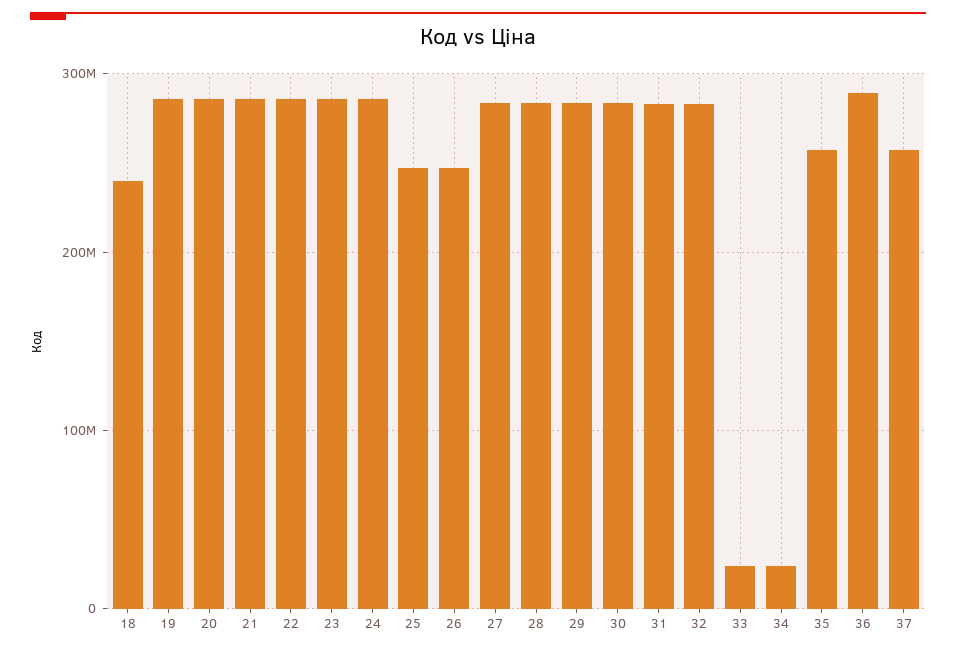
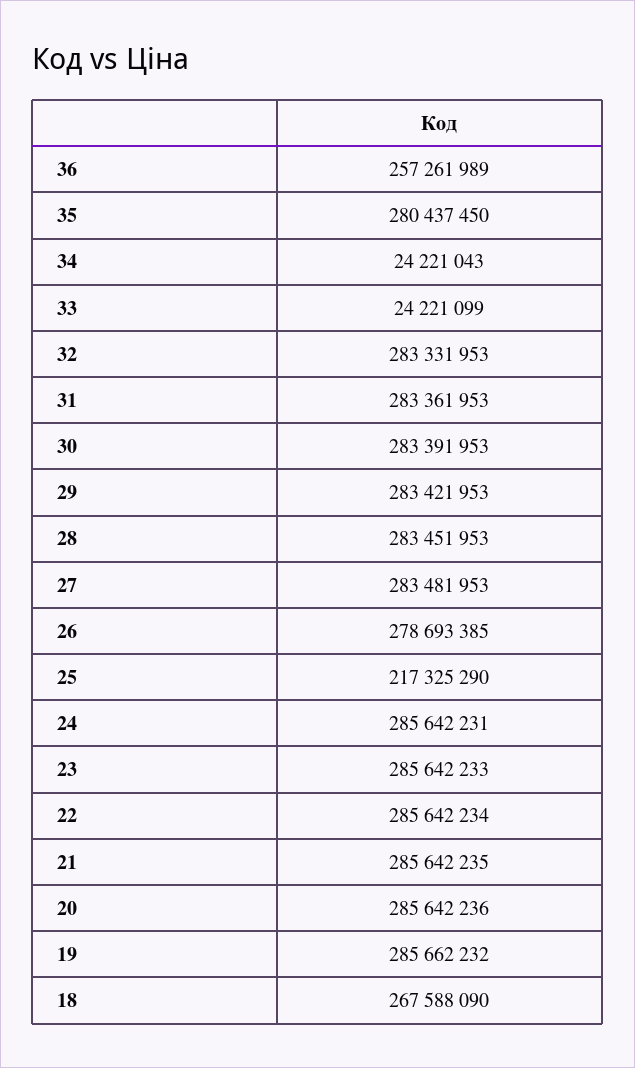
  {
-   "18": 240000000,
+   "18": 267588090,
    "19": 285662232,
    "20": 285642236,
    "21": 285642235,
    "22": 285642234,
    "23": 285642233,
    "24": 285642231,
-   "25": 250000000,
+   "25": 217325290,
-   "26": 250000000,
+   "26": 278693385,
    "27": 283481953,
    "28": 283451953,
    "29": 283421953,
    "30": 283391953,
    "31": 283361953,
    "32": 283331953,
    "33": 24221099,
    "34": 24221043,
-   "35": 260000000,
+   "35": 280437450,
-   "36": 290000000,
+   "36": 257261989
-   "37": 260000000
  }

